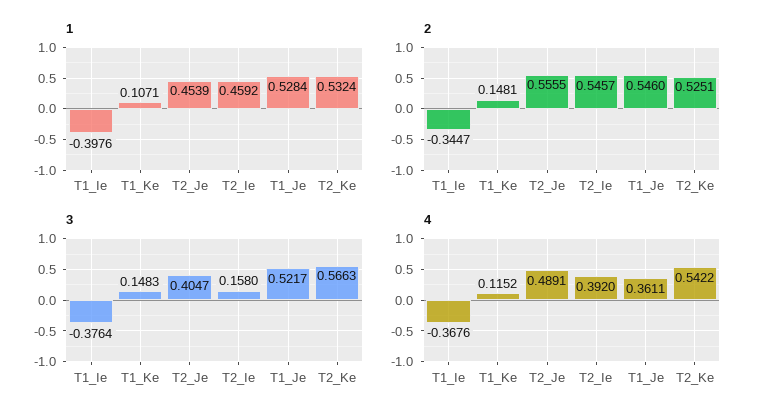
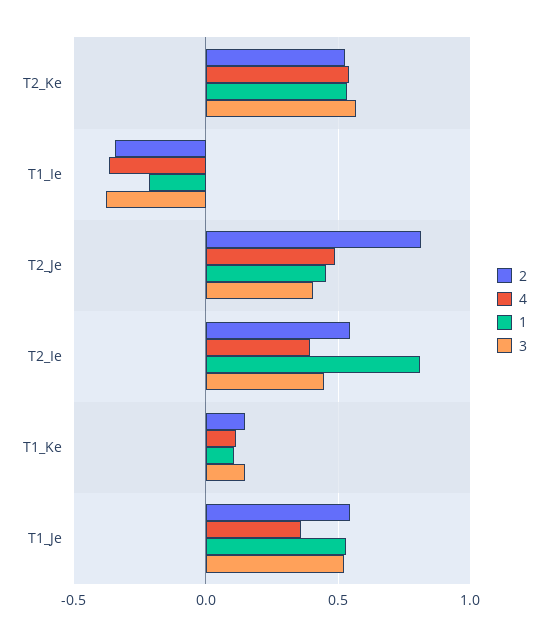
  {
    "1": {
-     "T1_Ie": -0.3976,
+     "T1_Ie": -0.2,
      "T1_Ke": 0.1071,
      "T2_Je": 0.4539,
-     "T2_Ie": 0.4592,
+     "T2_Ie": 0.8,
      "T1_Je": 0.5284,
      "T2_Ke": 0.5324
    },
    "2": {
      "T1_Ie": -0.3447,
      "T1_Ke": 0.1481,
-     "T2_Je": 0.5555,
+     "T2_Je": 0.8,
      "T2_Ie": 0.5457,
      "T1_Je": 0.546,
      "T2_Ke": 0.5251
    },
    "3": {
      "T1_Ie": -0.3764,
      "T1_Ke": 0.1483,
      "T2_Je": 0.4047,
-     "T2_Ie": 0.158,
+     "T2_Ie": 0.45,
      "T1_Je": 0.5217,
      "T2_Ke": 0.5663
    },
    "4": {
      "T1_Ie": -0.3676,
      "T1_Ke": 0.1152,
      "T2_Je": 0.4891,
      "T2_Ie": 0.392,
      "T1_Je": 0.3611,
      "T2_Ke": 0.5422
    }
  }

